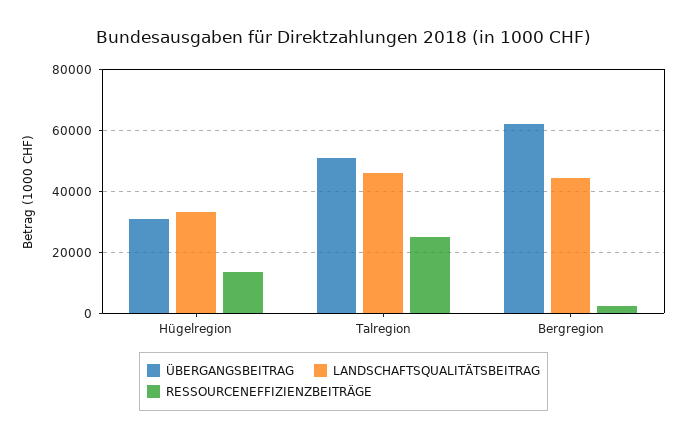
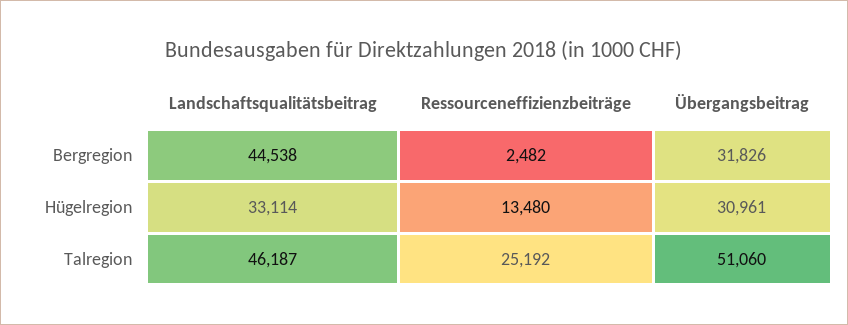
  {
    "ÜBERGANGSBEITRAG": {
      "Hügelregion": 30961,
      "Talregion": 51060,
-     "Bergregion": 62000
+     "Bergregion": 31826
    },
    "LANDSCHAFTSQUALITÄTSBEITRAG": {
      "Hügelregion": 33114,
      "Talregion": 46187,
      "Bergregion": 44538
    },
    "RESSOURCENEFFIZIENZBEITRÄGE": {
      "Hügelregion": 13480,
      "Talregion": 25192,
      "Bergregion": 2482
    }
  }

